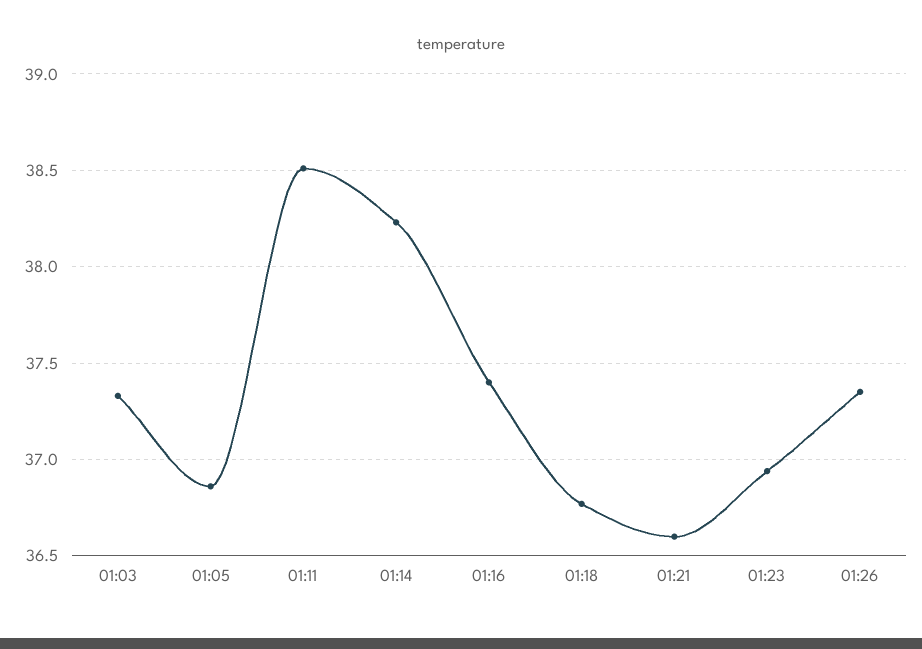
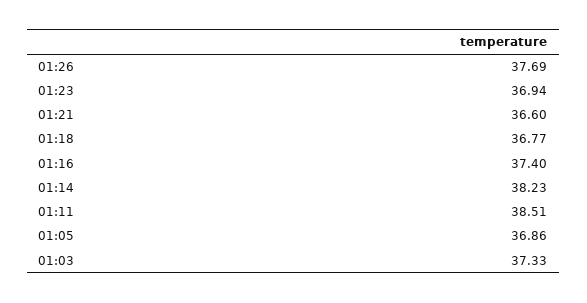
  {
    "01:03": 37.33,
    "01:05": 36.86,
    "01:11": 38.51,
    "01:14": 38.23,
    "01:16": 37.4,
    "01:18": 36.77,
    "01:21": 36.6,
    "01:23": 36.94,
-   "01:26": 37.35
+   "01:26": 37.69
  }

